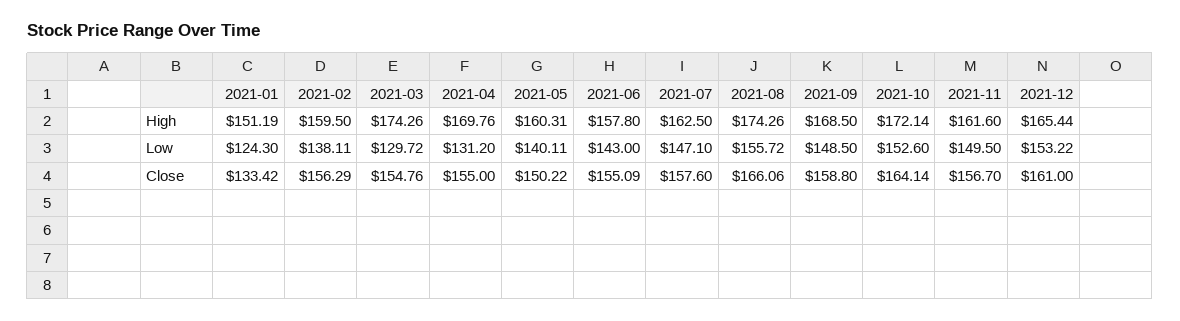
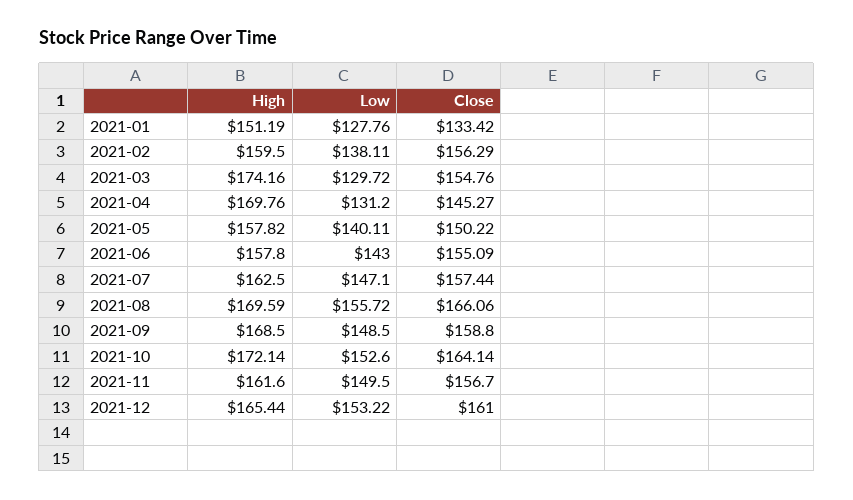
  {
    "2021-01": {
      "High": 151.19,
-     "Low": 124.3,
+     "Low": 127.76,
      "Close": 133.42
    },
    "2021-02": {
      "High": 159.5,
      "Low": 138.11,
      "Close": 156.29
    },
    "2021-03": {
-     "High": 174.26,
+     "High": 174.16,
      "Low": 129.72,
      "Close": 154.76
    },
    "2021-04": {
      "High": 169.76,
      "Low": 131.2,
-     "Close": 155
+     "Close": 145.27
    },
    "2021-05": {
-     "High": 160.31,
+     "High": 157.82,
      "Low": 140.11,
      "Close": 150.22
    },
    "2021-06": {
      "High": 157.8,
      "Low": 143,
      "Close": 155.09
    },
    "2021-07": {
      "High": 162.5,
      "Low": 147.1,
-     "Close": 157.6
+     "Close": 157.44
    },
    "2021-08": {
-     "High": 174.26,
+     "High": 169.59,
      "Low": 155.72,
      "Close": 166.06
    },
    "2021-09": {
      "High": 168.5,
      "Low": 148.5,
      "Close": 158.8
    },
    "2021-10": {
      "High": 172.14,
      "Low": 152.6,
      "Close": 164.14
    },
    "2021-11": {
      "High": 161.6,
      "Low": 149.5,
      "Close": 156.7
    },
    "2021-12": {
      "High": 165.44,
      "Low": 153.22,
      "Close": 161
    }
  }

